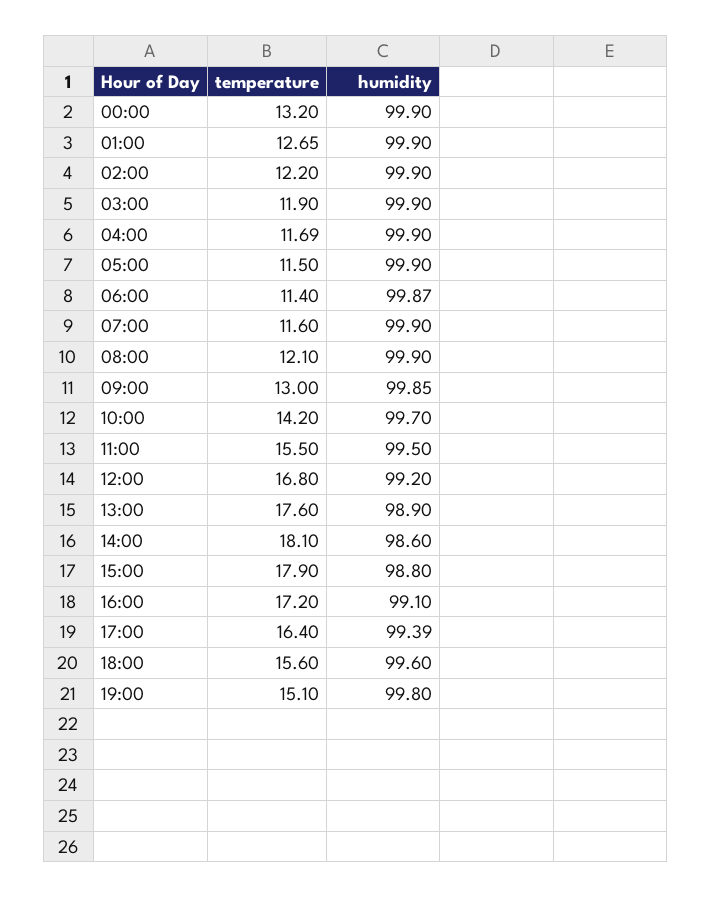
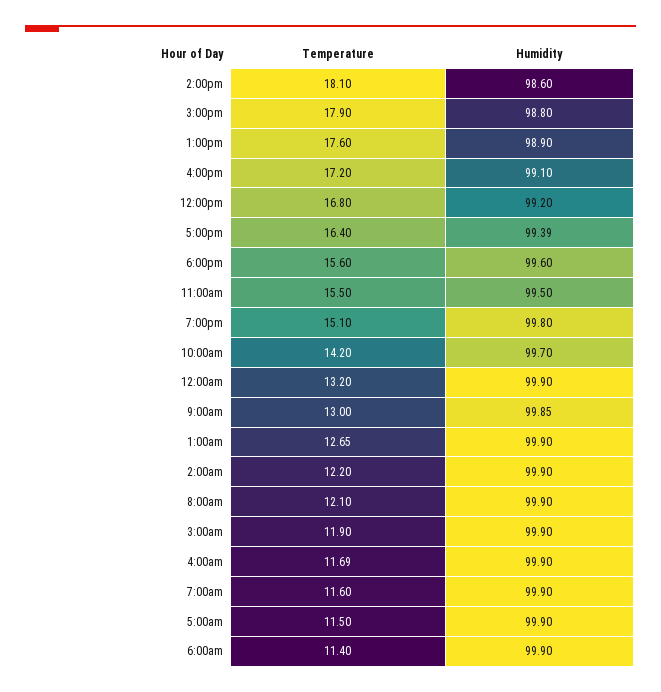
  {
    "temperature": {
      "00:00": 13.2,
      "01:00": 12.65,
      "02:00": 12.2,
      "03:00": 11.9,
      "04:00": 11.69,
      "05:00": 11.5,
      "06:00": 11.4,
      "07:00": 11.6,
      "08:00": 12.1,
      "09:00": 13,
      "10:00": 14.2,
      "11:00": 15.5,
      "12:00": 16.8,
      "13:00": 17.6,
      "14:00": 18.1,
      "15:00": 17.9,
      "16:00": 17.2,
      "17:00": 16.4,
      "18:00": 15.6,
      "19:00": 15.1
    },
    "humidity": {
      "00:00": 99.9,
      "01:00": 99.9,
      "02:00": 99.9,
      "03:00": 99.9,
      "04:00": 99.9,
      "05:00": 99.9,
-     "06:00": 99.87,
+     "06:00": 99.9,
      "07:00": 99.9,
      "08:00": 99.9,
      "09:00": 99.85,
      "10:00": 99.7,
      "11:00": 99.5,
      "12:00": 99.2,
      "13:00": 98.9,
      "14:00": 98.6,
      "15:00": 98.8,
      "16:00": 99.1,
      "17:00": 99.39,
      "18:00": 99.6,
      "19:00": 99.8
    }
  }

